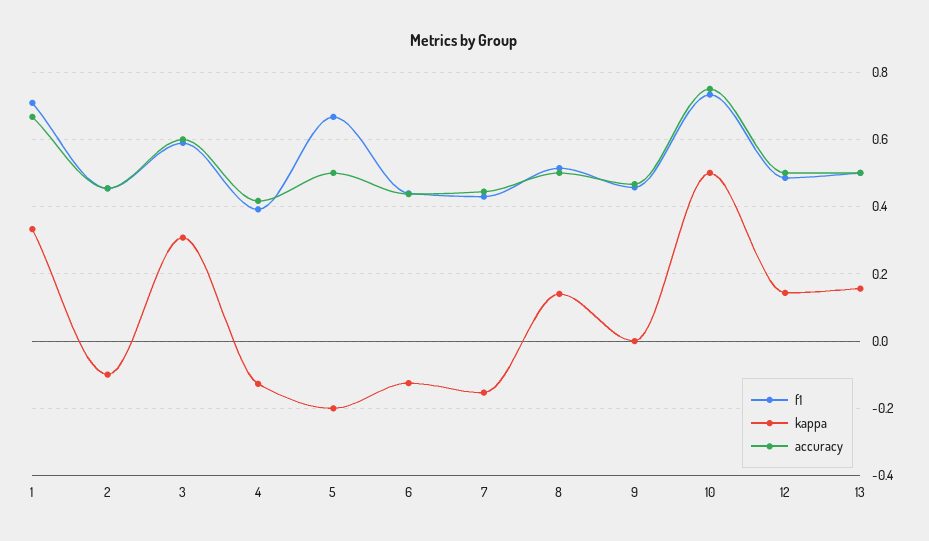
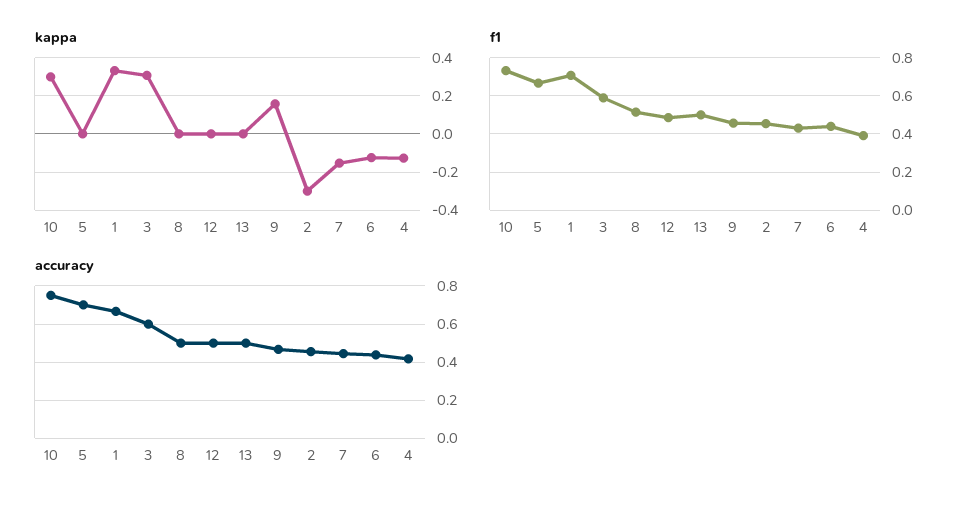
  {
    "f1": {
      "1": 0.7,
      "2": 0.46,
      "3": 0.58,
      "4": 0.4,
      "5": 0.66,
      "6": 0.44,
      "7": 0.44,
      "8": 0.52,
      "9": 0.46,
      "10": 0.74,
      "12": 0.48,
      "13": 0.5
    },
    "kappa": {
      "1": 0.34,
-     "2": -0.1,
+     "2": -0.3,
      "3": 0.3,
      "4": -0.12,
-     "5": -0.2,
+     "5": 0,
      "6": -0.12,
      "7": -0.16,
-     "8": 0.14,
+     "8": 0,
-     "9": 0,
+     "9": 0.15,
-     "10": 0.5,
+     "10": 0.3,
-     "12": 0.14,
+     "12": 0,
-     "13": 0.16
+     "13": 0
    },
    "accuracy": {
      "1": 0.66,
      "2": 0.46,
      "3": 0.6,
      "4": 0.42,
-     "5": 0.5,
+     "5": 0.7,
      "6": 0.44,
      "7": 0.44,
      "8": 0.5,
      "9": 0.46,
      "10": 0.76,
      "12": 0.5,
      "13": 0.5
    }
  }

